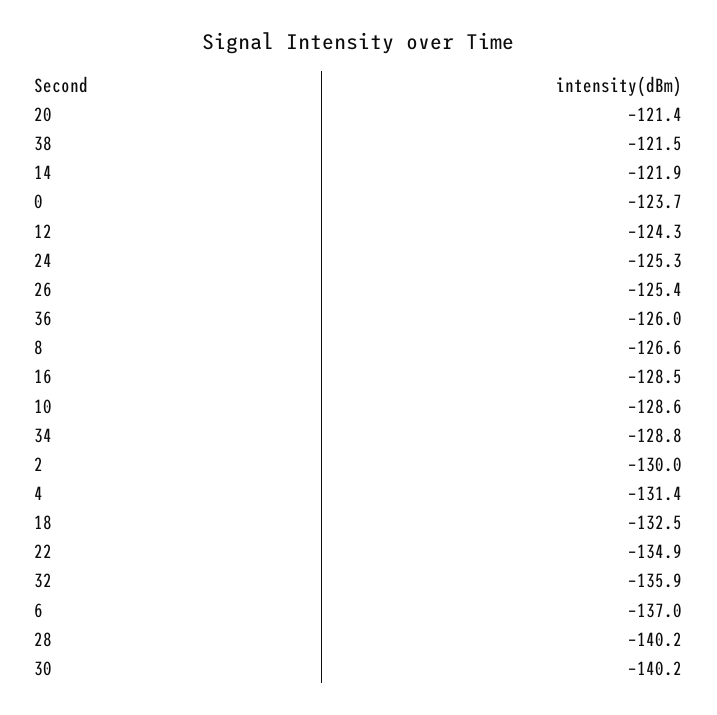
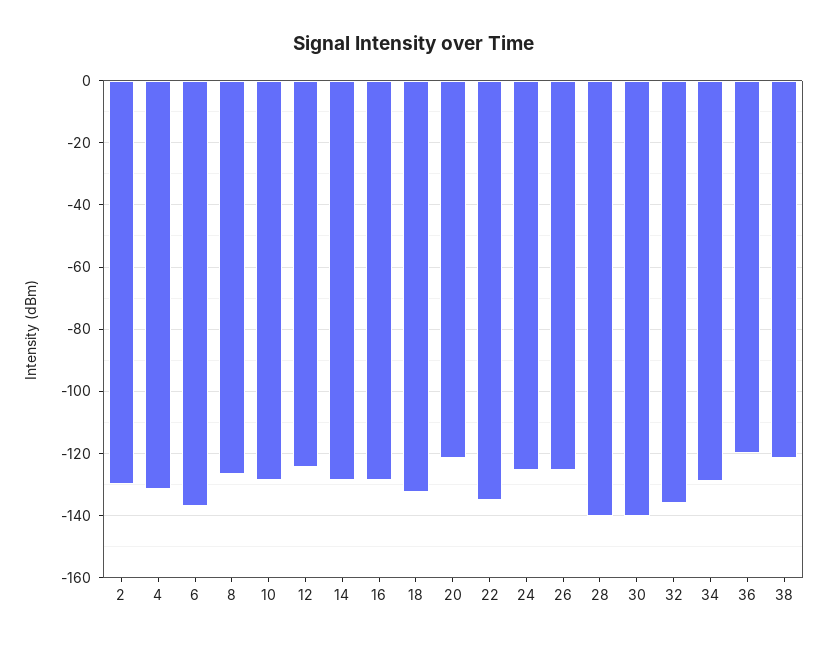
  {
    "20": -121.4,
    "38": -121.5,
-   "14": -121.9,
+   "14": -128,
-   "0": -123.7,
    "12": -124.3,
    "24": -125.3,
    "26": -125.4,
-   "36": -126,
+   "36": -120,
    "8": -126.6,
    "16": -128.5,
    "10": -128.6,
    "34": -128.8,
    "2": -130,
    "4": -131.4,
    "18": -132.5,
    "22": -134.9,
    "32": -135.9,
    "6": -137,
    "28": -140.2,
    "30": -140.2
  }

